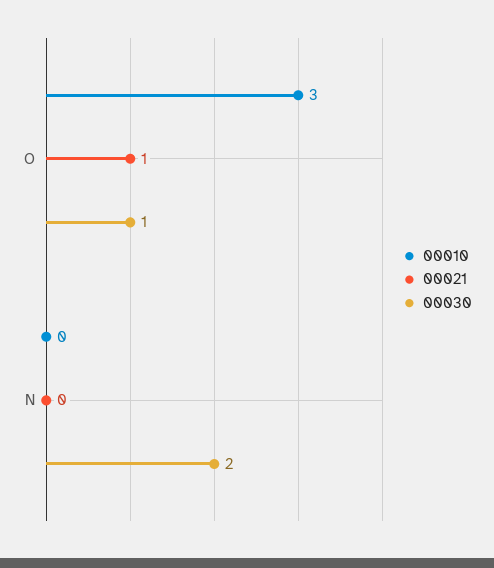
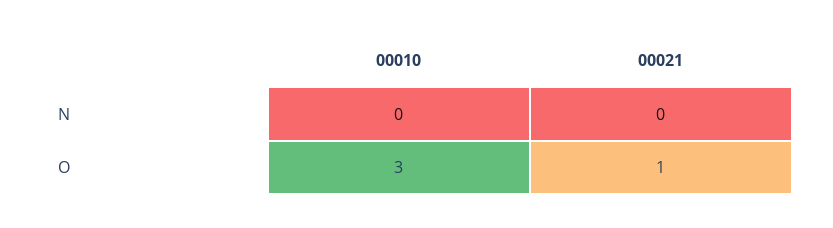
  {
    "00010": {
      "O": 3,
      "N": 0
    },
    "00021": {
      "O": 1,
      "N": 0
-   },
+   }
-   "00030": {
-     "O": 1,
-     "N": 2
-   }
  }

